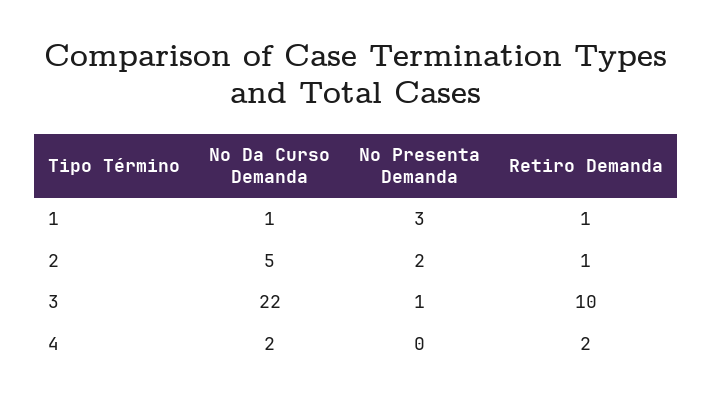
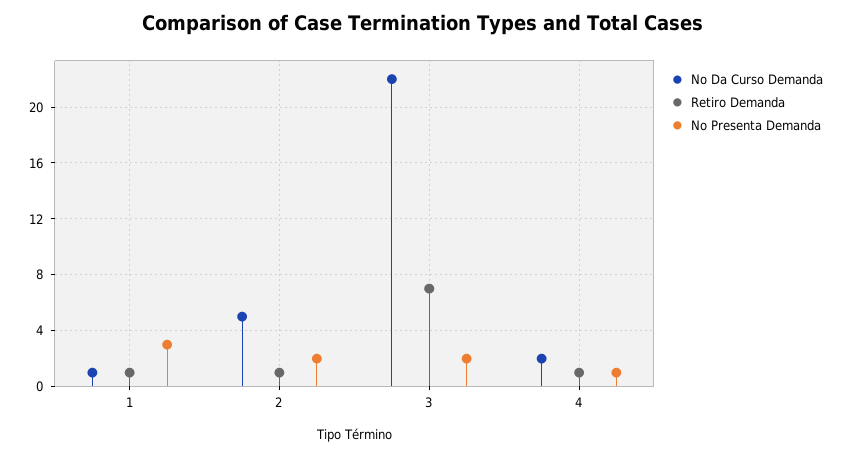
  {
    "No Da Curso Demanda": {
      "1": 1,
      "2": 5,
      "3": 22,
      "4": 2
    },
    "No Presenta Demanda": {
      "1": 3,
      "2": 2,
-     "3": 1,
+     "3": 2,
-     "4": 0
+     "4": 1
    },
    "Retiro Demanda": {
      "1": 1,
      "2": 1,
-     "3": 10,
+     "3": 7,
-     "4": 2
+     "4": 1
    }
  }

